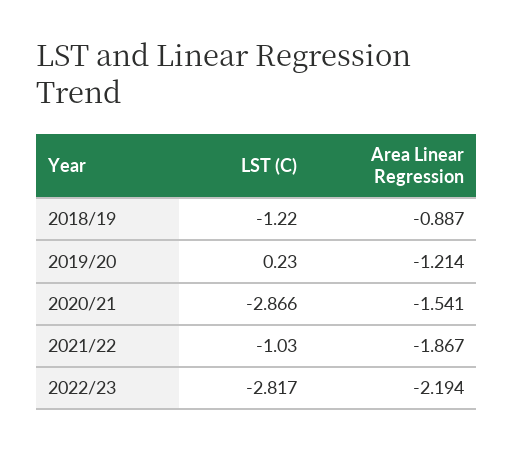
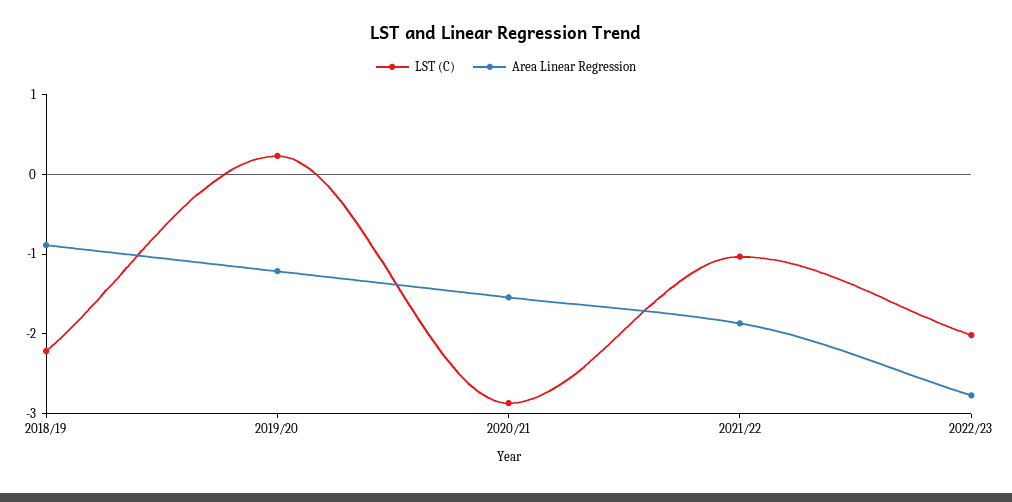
  {
    "LST (C)": {
-     "2018/19": -1.22,
+     "2018/19": -2.2,
      "2019/20": 0.23,
      "2020/21": -2.866,
      "2021/22": -1.03,
-     "2022/23": -2.817
+     "2022/23": -2
    },
    "Area Linear Regression": {
      "2018/19": -0.887,
      "2019/20": -1.214,
      "2020/21": -1.541,
      "2021/22": -1.867,
-     "2022/23": -2.194
+     "2022/23": -2.8
    }
  }

